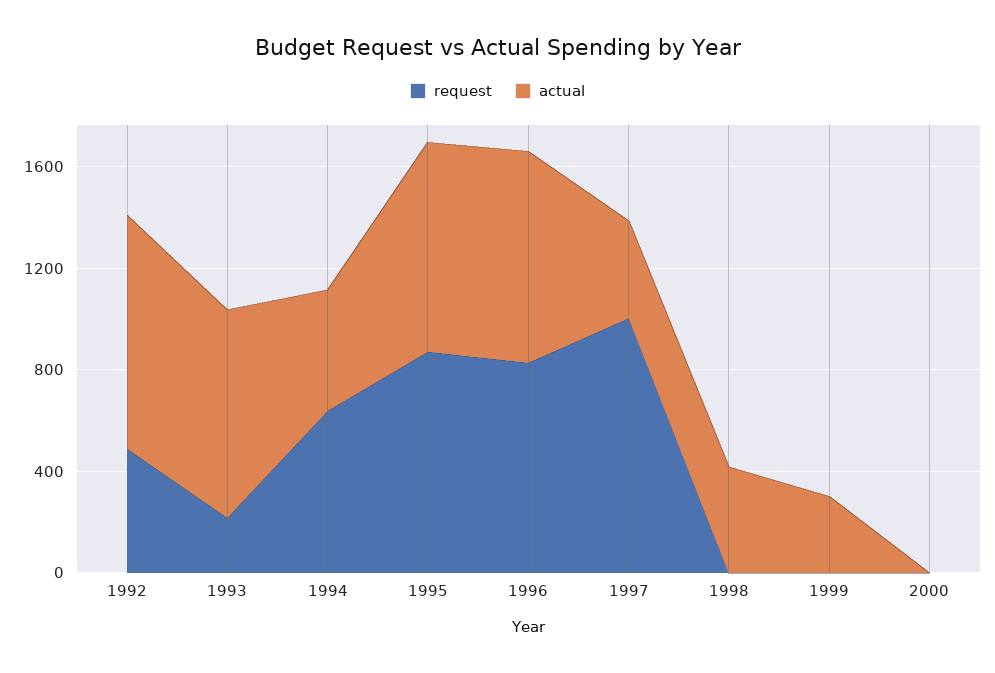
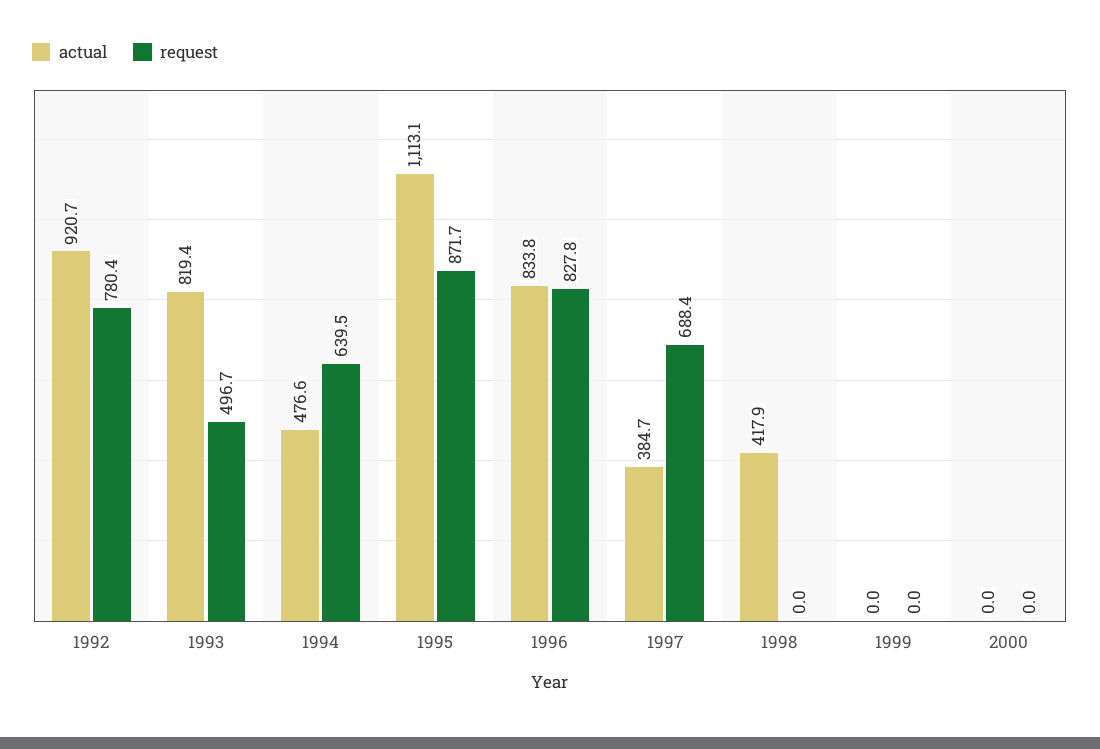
  {
    "request": {
-     "1992": 500,
+     "1992": 780.4,
-     "1993": 200,
+     "1993": 496.7,
      "1994": 639.5,
      "1995": 871.7,
      "1996": 827.8,
-     "1997": 1000,
+     "1997": 688.4,
      "1998": 0,
      "1999": 0,
      "2000": 0
    },
    "actual": {
      "1992": 920.7,
      "1993": 819.4,
      "1994": 476.6,
-     "1995": 800,
+     "1995": 1113.1,
      "1996": 833.8,
      "1997": 384.7,
      "1998": 417.9,
-     "1999": 300,
+     "1999": 0,
      "2000": 0
    }
  }

